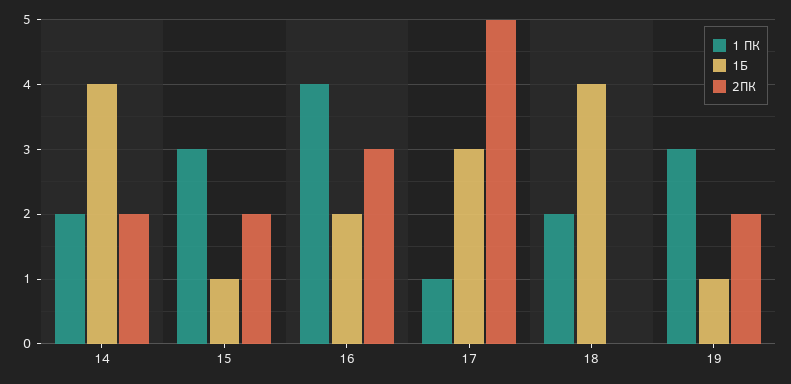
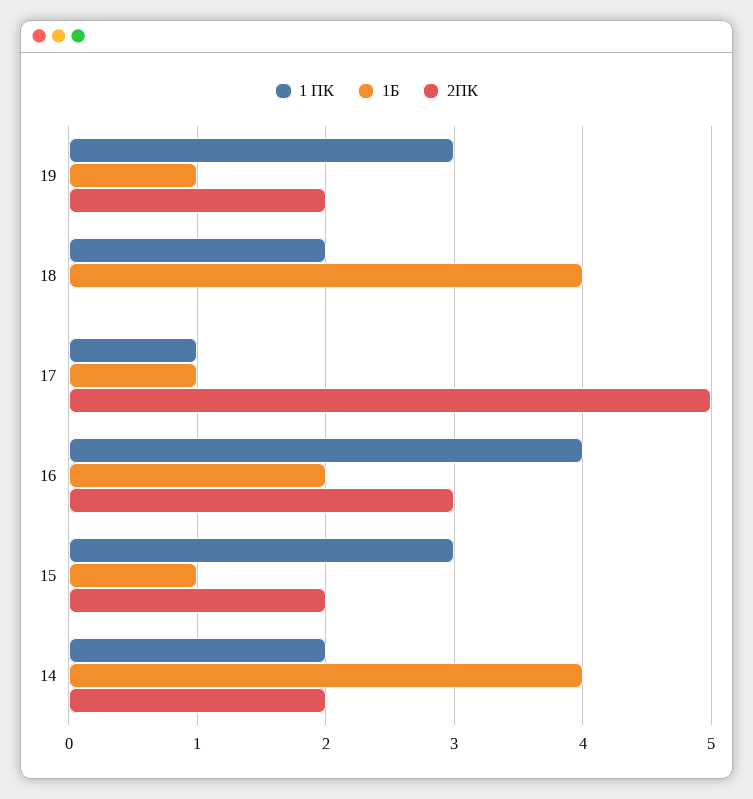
  {
    "1 ПК": {
      "14": 2,
      "15": 3,
      "16": 4,
      "17": 1,
      "18": 2,
      "19": 3
    },
    "1Б": {
      "14": 4,
      "15": 1,
      "16": 2,
-     "17": 3,
+     "17": 1,
      "18": 4,
      "19": 1
    },
    "2ПК": {
      "14": 2,
      "15": 2,
      "16": 3,
      "17": 5,
      "18": 0,
      "19": 2
    }
  }

